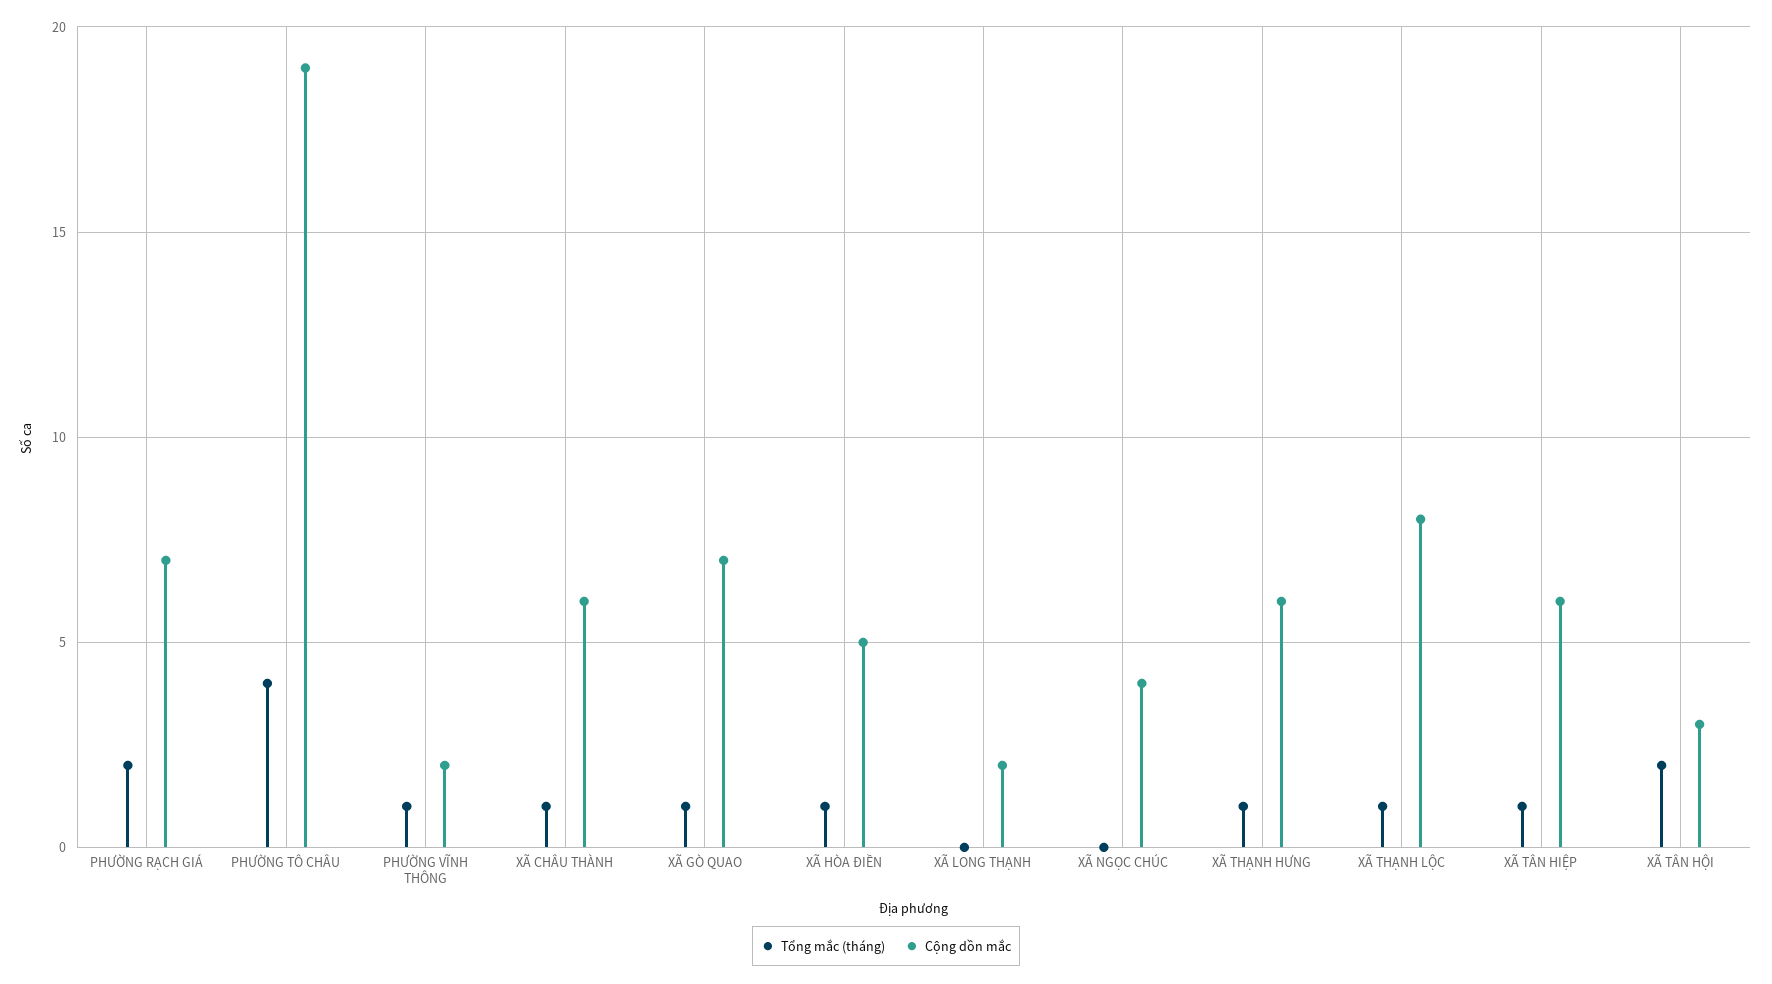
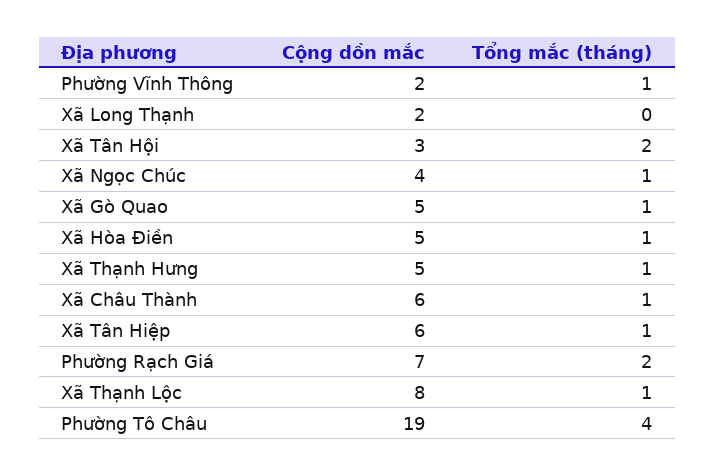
  {
    "Tổng mắc (tháng)": {
      "PHƯỜNG RẠCH GIÁ": 2,
      "PHƯỜNG TÔ CHÂU": 4,
      "PHƯỜNG VĨNH THÔNG": 1,
      "XÃ CHÂU THÀNH": 1,
      "XÃ GÒ QUAO": 1,
      "XÃ HÒA ĐIỀN": 1,
      "XÃ LONG THẠNH": 0,
-     "XÃ NGỌC CHÚC": 0,
+     "XÃ NGỌC CHÚC": 1,
      "XÃ THẠNH HƯNG": 1,
      "XÃ THẠNH LỘC": 1,
      "XÃ TÂN HIỆP": 1,
      "XÃ TÂN HỘI": 2
    },
    "Cộng dồn mắc": {
      "PHƯỜNG RẠCH GIÁ": 7,
      "PHƯỜNG TÔ CHÂU": 19,
      "PHƯỜNG VĨNH THÔNG": 2,
      "XÃ CHÂU THÀNH": 6,
-     "XÃ GÒ QUAO": 7,
+     "XÃ GÒ QUAO": 5,
      "XÃ HÒA ĐIỀN": 5,
      "XÃ LONG THẠNH": 2,
      "XÃ NGỌC CHÚC": 4,
-     "XÃ THẠNH HƯNG": 6,
+     "XÃ THẠNH HƯNG": 5,
      "XÃ THẠNH LỘC": 8,
      "XÃ TÂN HIỆP": 6,
      "XÃ TÂN HỘI": 3
    }
  }

